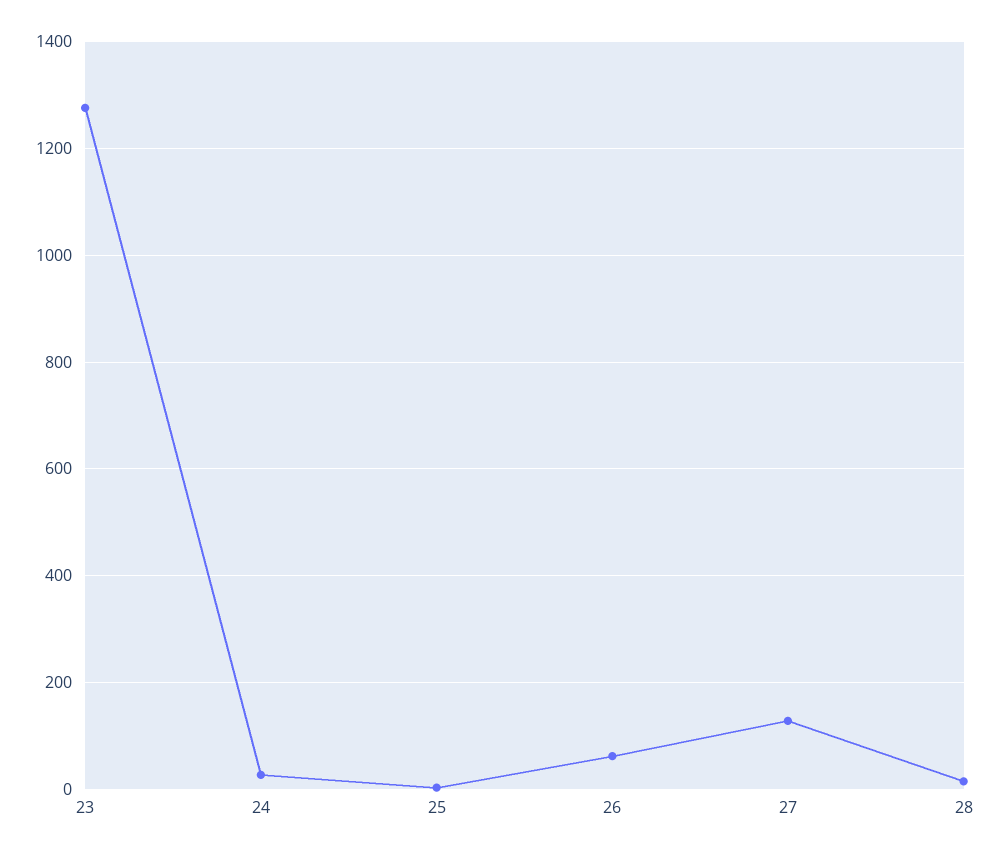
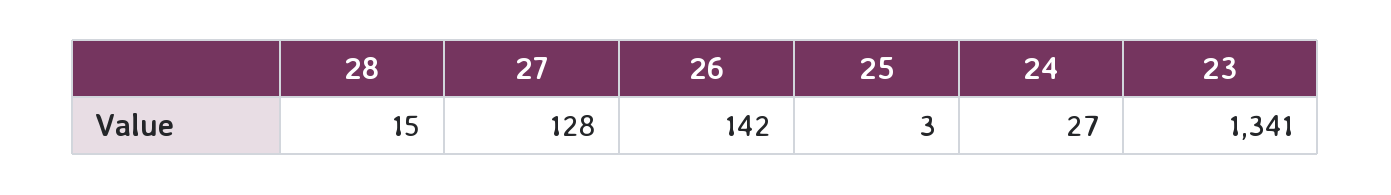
  {
-   "23": 1280,
+   "23": 1341,
    "24": 27,
    "25": 3,
-   "26": 60,
+   "26": 142,
    "27": 128,
    "28": 15
  }

